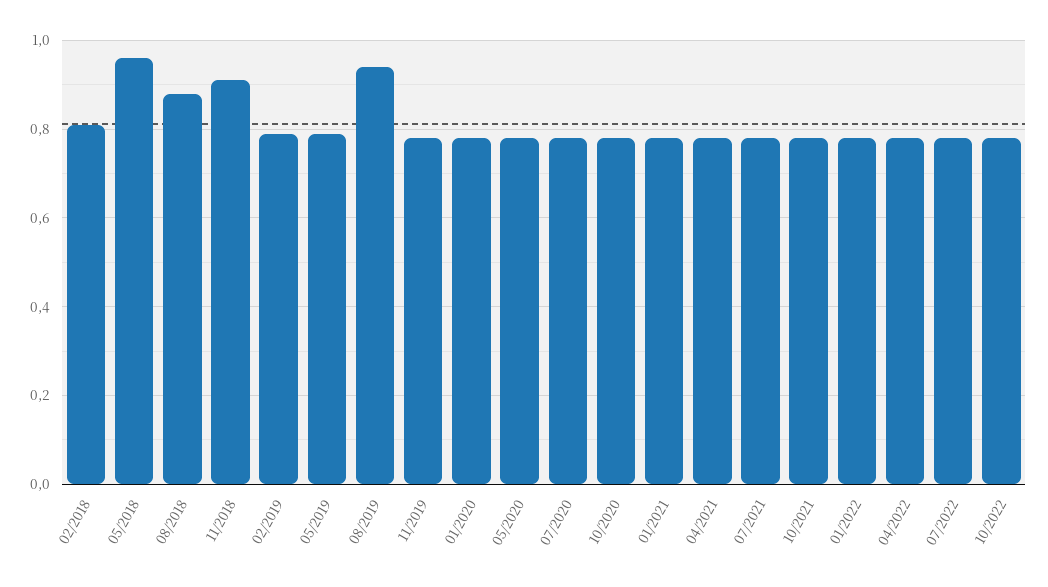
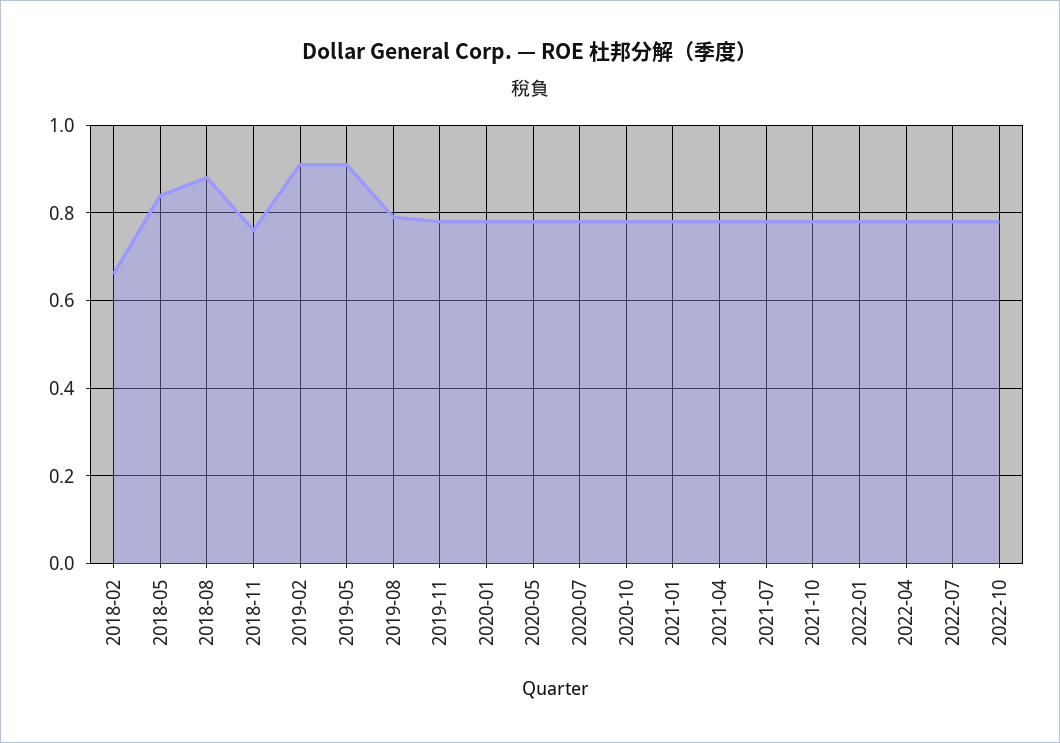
  {
-   "02/2018": 0.8,
+   "02/2018": 0.65,
-   "05/2018": 0.95,
+   "05/2018": 0.85,
    "08/2018": 0.9,
-   "11/2018": 0.9,
+   "11/2018": 0.75,
-   "02/2019": 0.8,
+   "02/2019": 0.9,
-   "05/2019": 0.8,
+   "05/2019": 0.9,
-   "08/2019": 0.95,
+   "08/2019": 0.8,
    "11/2019": 0.8,
    "01/2020": 0.8,
    "05/2020": 0.8,
    "07/2020": 0.8,
    "10/2020": 0.8,
    "01/2021": 0.8,
    "04/2021": 0.8,
    "07/2021": 0.8,
    "10/2021": 0.8,
    "01/2022": 0.8,
    "04/2022": 0.8,
    "07/2022": 0.8,
    "10/2022": 0.8
  }

